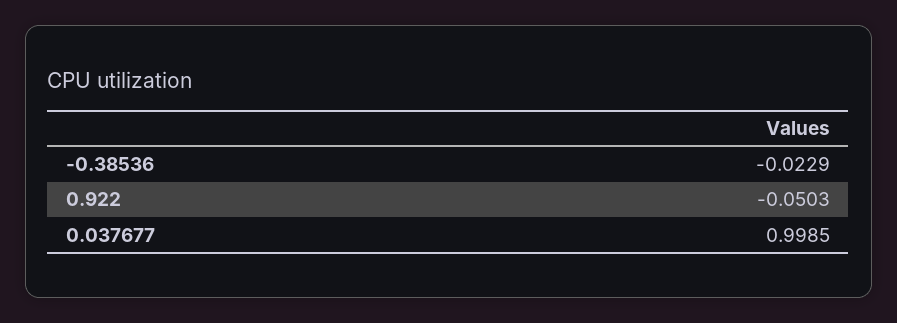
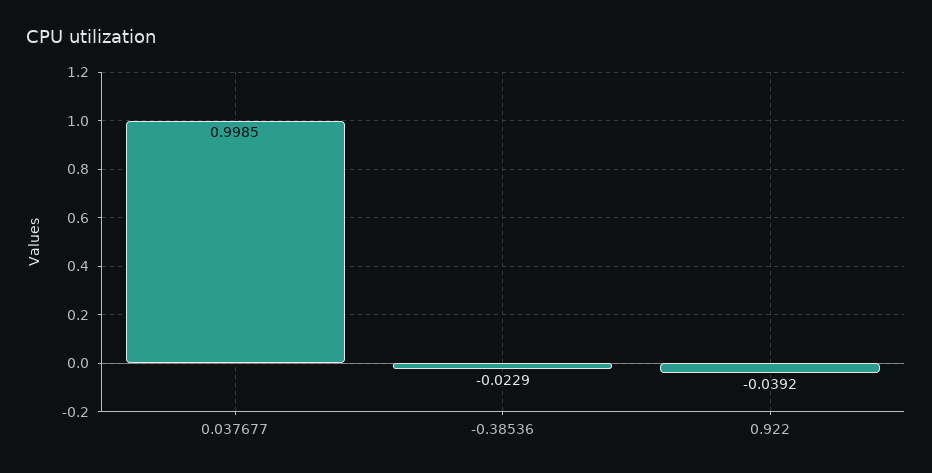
  {
    "-0.38536": -0.0229,
-   "0.922": -0.0503,
+   "0.922": -0.0392,
    "0.037677": 0.9985
  }

